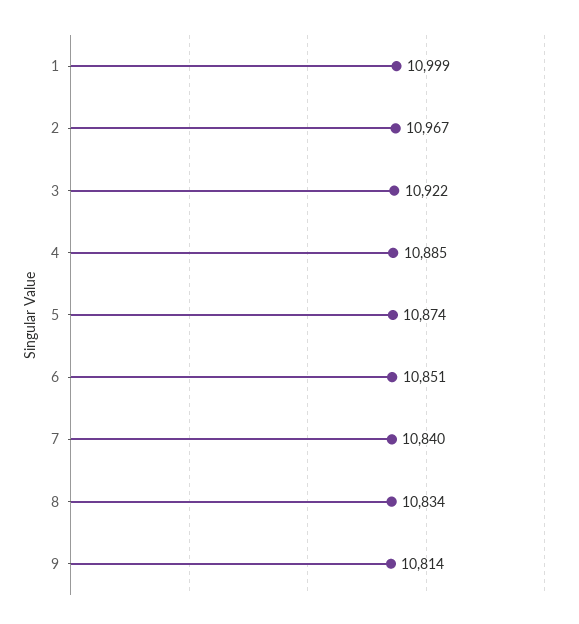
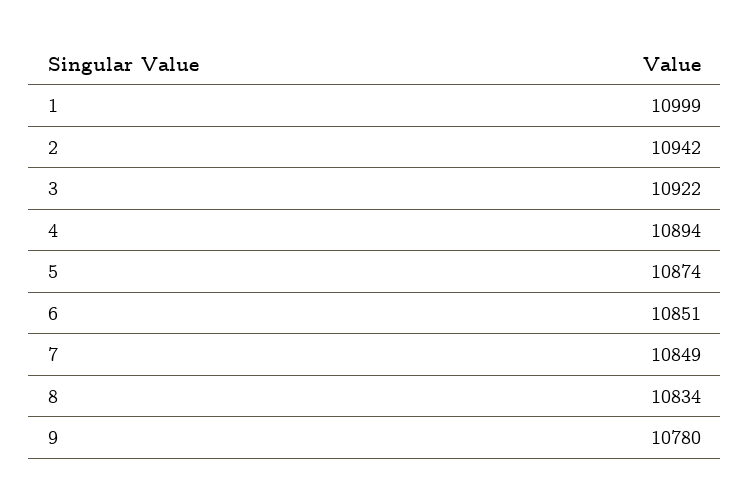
  {
    "1": 10999,
-   "2": 10967,
+   "2": 10942,
    "3": 10922,
-   "4": 10885,
+   "4": 10894,
    "5": 10874,
    "6": 10851,
-   "7": 10840,
+   "7": 10849,
    "8": 10834,
-   "9": 10814
+   "9": 10780
  }

